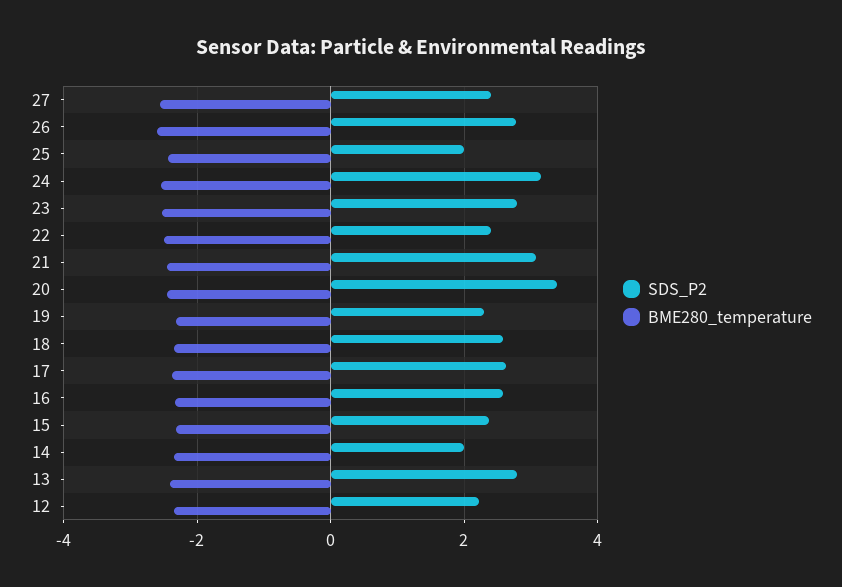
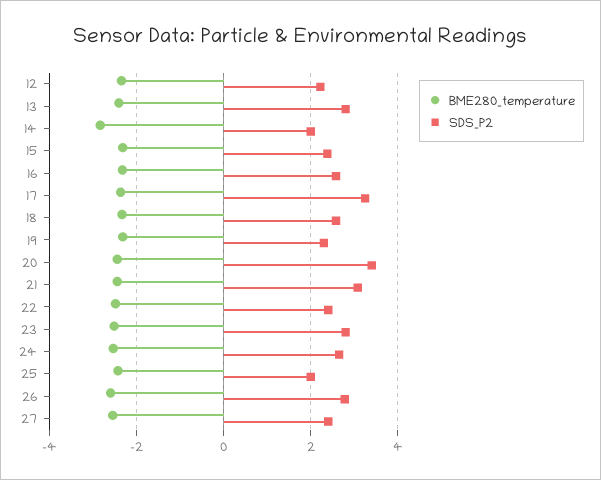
  {
    "SDS_P2": {
      "27": 2.4,
      "26": 2.8,
      "25": 2,
-     "24": 3.2,
+     "24": 2.6,
      "23": 2.8,
      "22": 2.4,
      "21": 3,
      "20": 3.4,
      "19": 2.4,
      "18": 2.6,
-     "17": 2.6,
+     "17": 3.2,
      "16": 2.6,
      "15": 2.4,
      "14": 2,
      "13": 2.8,
      "12": 2.2
    },
    "BME280_temperature": {
      "27": -2.6,
      "26": -2.6,
      "25": -2.4,
      "24": -2.6,
      "23": -2.6,
      "22": -2.4,
      "21": -2.4,
      "20": -2.4,
      "19": -2.4,
      "18": -2.4,
      "17": -2.4,
      "16": -2.4,
      "15": -2.4,
-     "14": -2.4,
+     "14": -2.8,
      "13": -2.4,
      "12": -2.4
    }
  }

